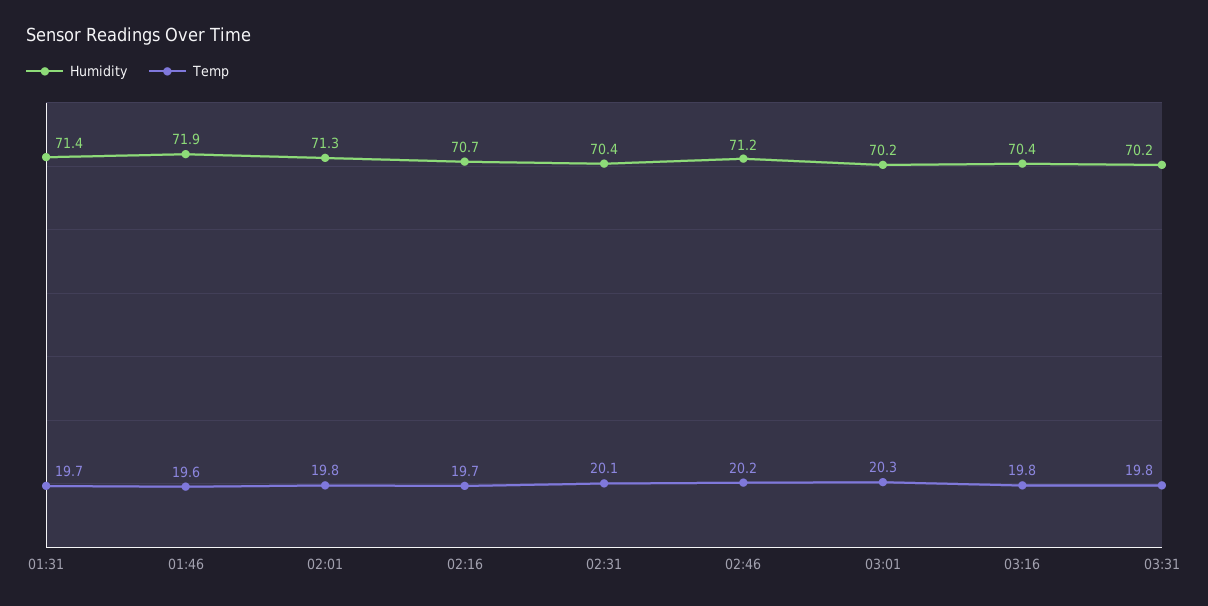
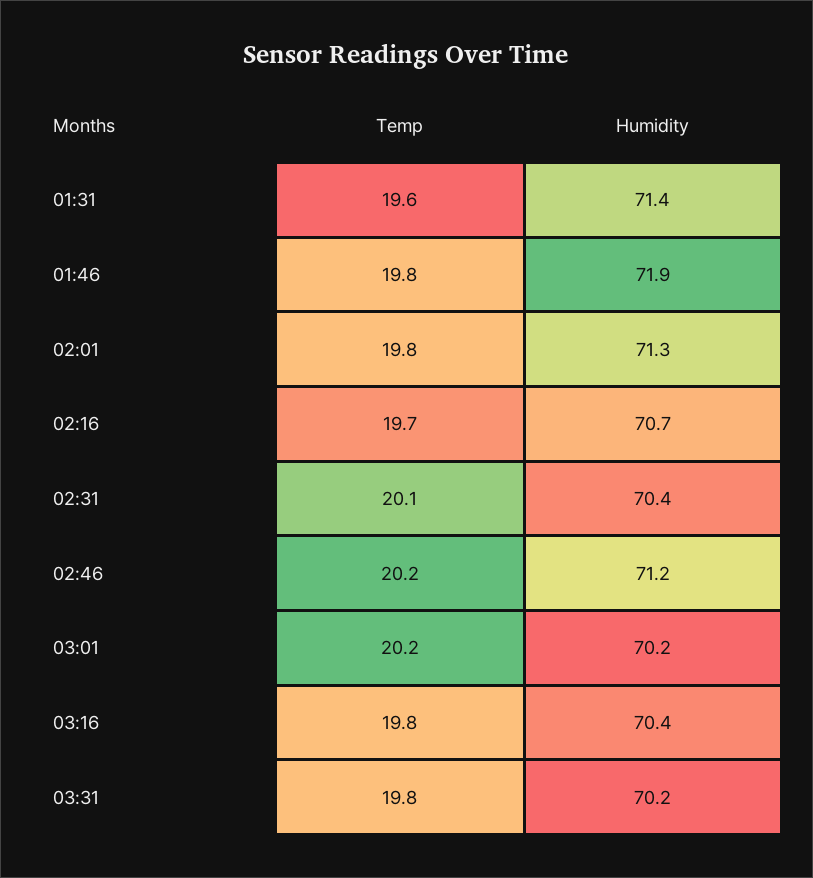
  {
    "Humidity": {
      "01:31": 71.4,
      "01:46": 71.9,
      "02:01": 71.3,
      "02:16": 70.7,
      "02:31": 70.4,
      "02:46": 71.2,
      "03:01": 70.2,
      "03:16": 70.4,
      "03:31": 70.2
    },
    "Temp": {
-     "01:31": 19.7,
+     "01:31": 19.6,
-     "01:46": 19.6,
+     "01:46": 19.8,
      "02:01": 19.8,
      "02:16": 19.7,
      "02:31": 20.1,
      "02:46": 20.2,
-     "03:01": 20.3,
+     "03:01": 20.2,
      "03:16": 19.8,
      "03:31": 19.8
    }
  }

